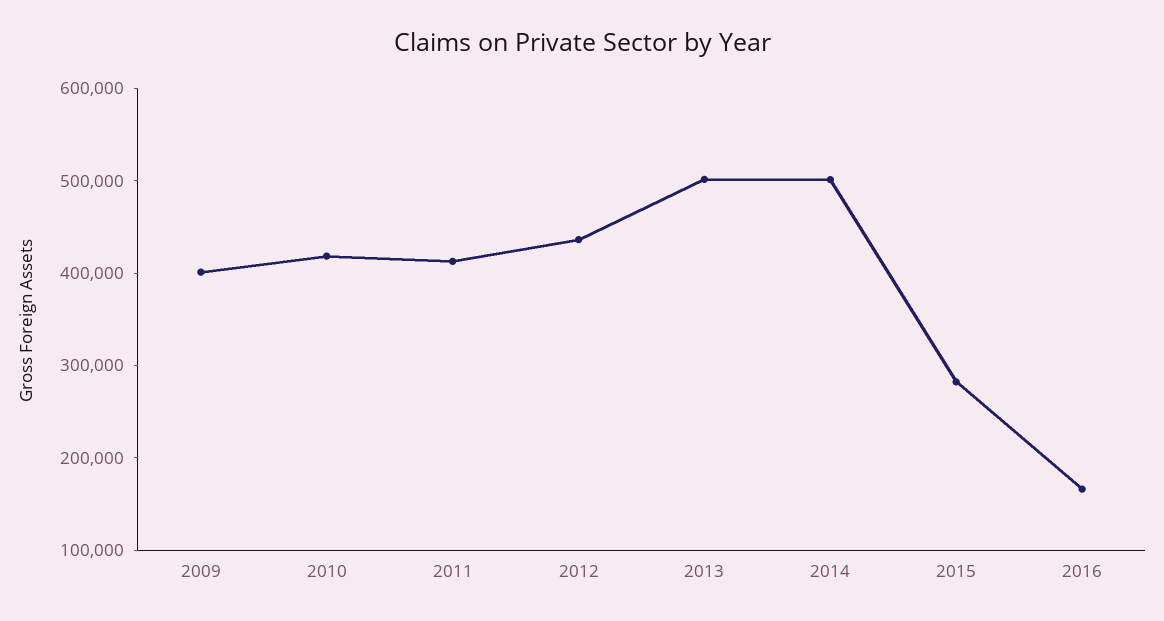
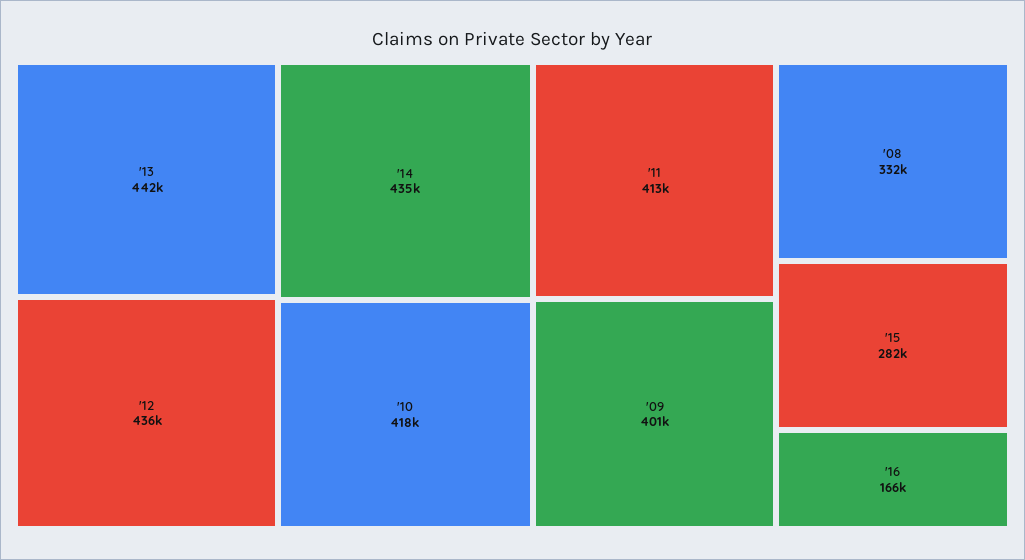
  {
    "2009": 401000,
    "2010": 418000,
    "2011": 413000,
    "2012": 436000,
-   "2013": 500000,
+   "2013": 442000,
-   "2014": 500000,
+   "2014": 435000,
    "2015": 282000,
-   "2016": 166000
+   "2016": 166000,
+   "'08": 332000
  }

